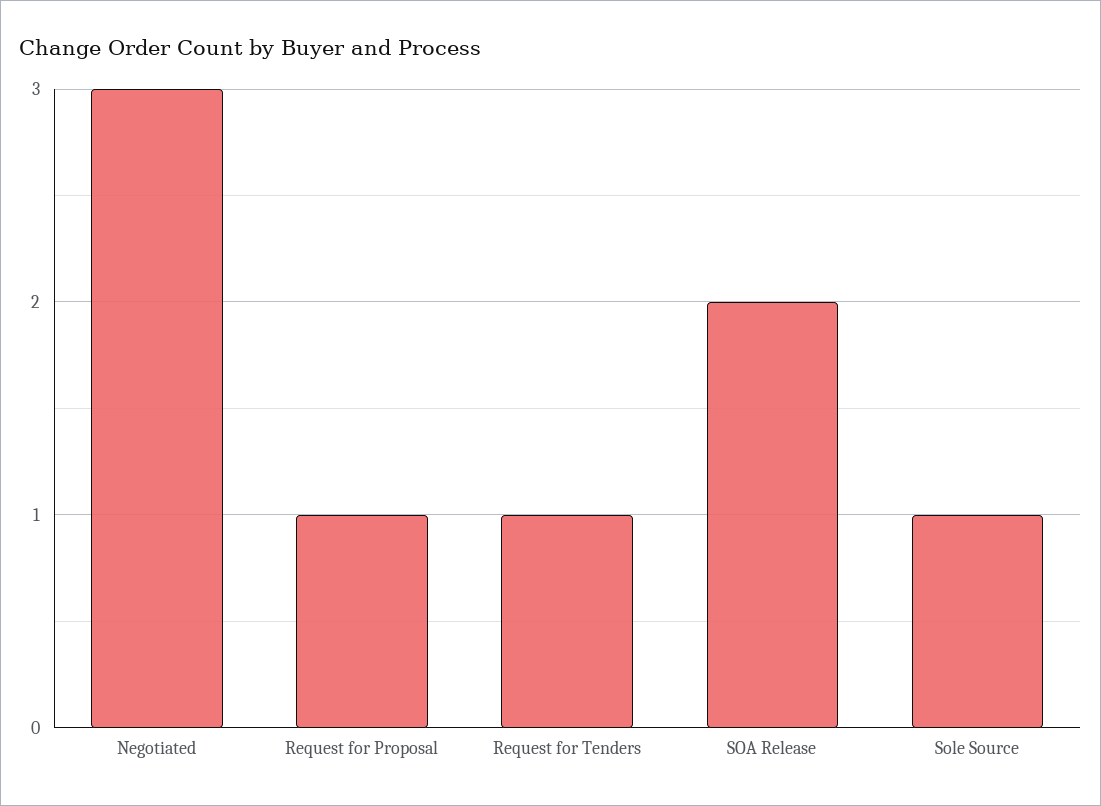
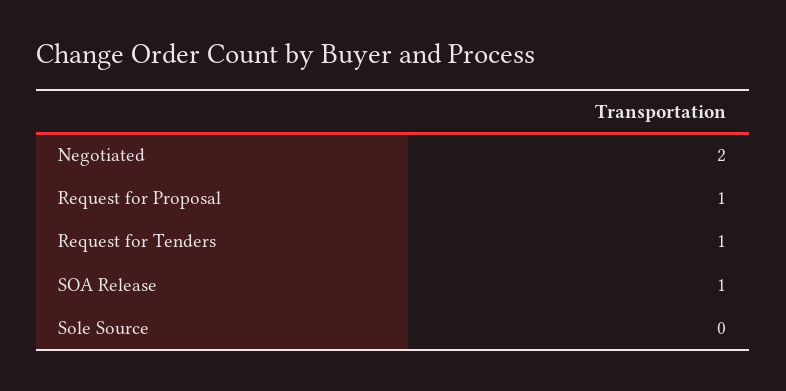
  {
-   "Negotiated": 3,
+   "Negotiated": 2,
    "Request for Proposal": 1,
    "Request for Tenders": 1,
-   "SOA Release": 2,
+   "SOA Release": 1,
-   "Sole Source": 1
+   "Sole Source": 0
  }

